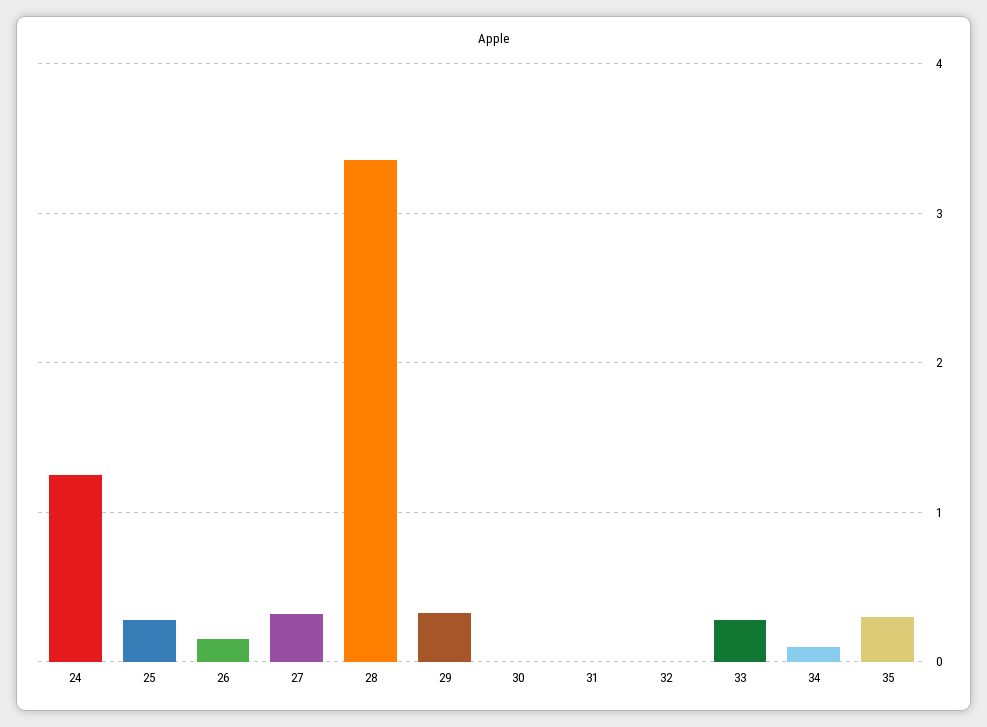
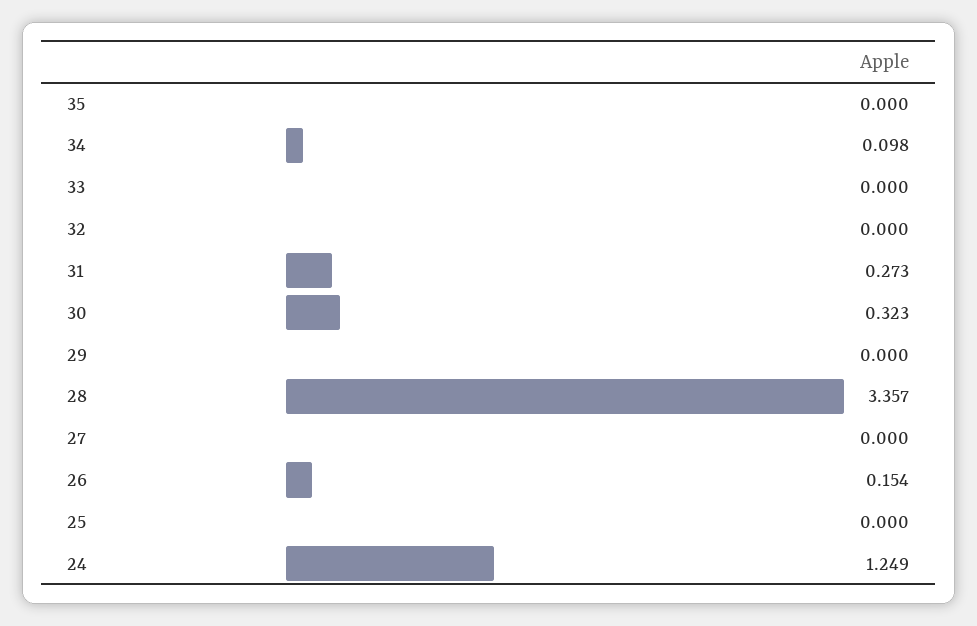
  {
    "24": 1.249,
-   "25": 0.3,
+   "25": 0,
    "26": 0.154,
-   "27": 0.3,
+   "27": 0,
    "28": 3.357,
-   "29": 0.3,
+   "29": 0,
-   "30": 0,
+   "30": 0.323,
-   "31": 0,
+   "31": 0.273,
    "32": 0,
-   "33": 0.3,
+   "33": 0,
    "34": 0.098,
-   "35": 0.3
+   "35": 0
  }

